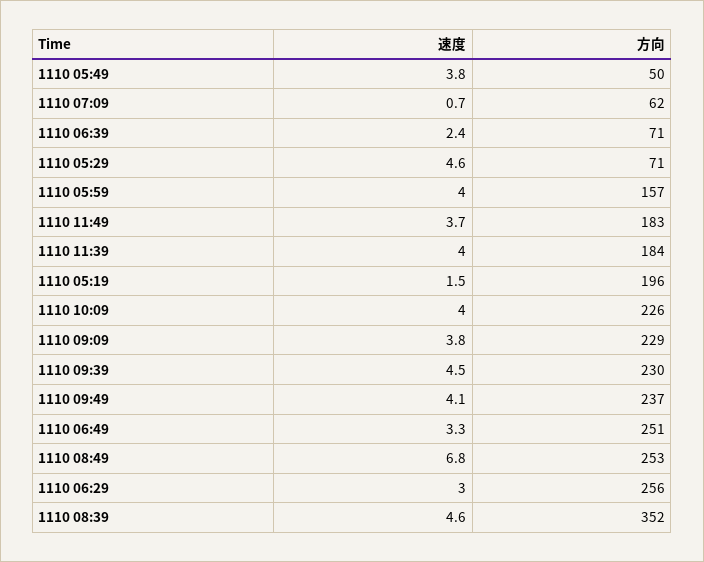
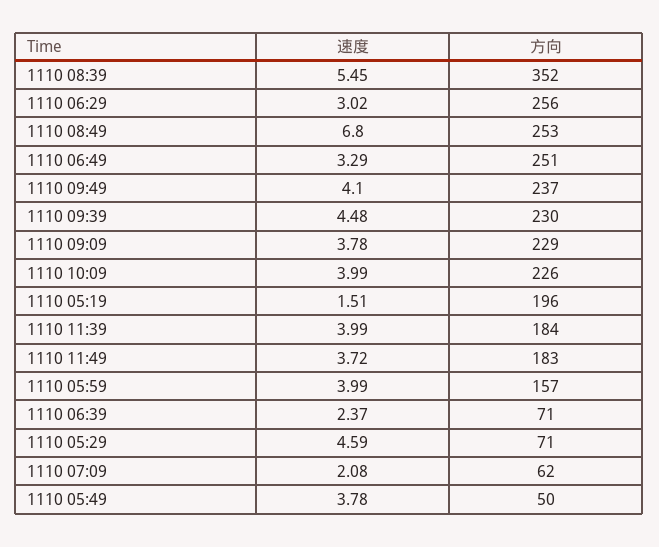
  {
    "速度": {
      "1110 05:49": 3.78,
-     "1110 07:09": 0.7,
+     "1110 07:09": 2.08,
      "1110 06:39": 2.37,
      "1110 05:29": 4.59,
      "1110 05:59": 3.99,
      "1110 11:49": 3.72,
      "1110 11:39": 3.99,
      "1110 05:19": 1.51,
      "1110 10:09": 3.99,
      "1110 09:09": 3.78,
      "1110 09:39": 4.48,
      "1110 09:49": 4.1,
      "1110 06:49": 3.29,
      "1110 08:49": 6.8,
      "1110 06:29": 3.02,
-     "1110 08:39": 4.6
+     "1110 08:39": 5.45
    },
    "方向": {
      "1110 05:49": 50,
      "1110 07:09": 62,
      "1110 06:39": 71,
      "1110 05:29": 71,
      "1110 05:59": 157,
      "1110 11:49": 183,
      "1110 11:39": 184,
      "1110 05:19": 196,
      "1110 10:09": 226,
      "1110 09:09": 229,
      "1110 09:39": 230,
      "1110 09:49": 237,
      "1110 06:49": 251,
      "1110 08:49": 253,
      "1110 06:29": 256,
      "1110 08:39": 352
    }
  }

